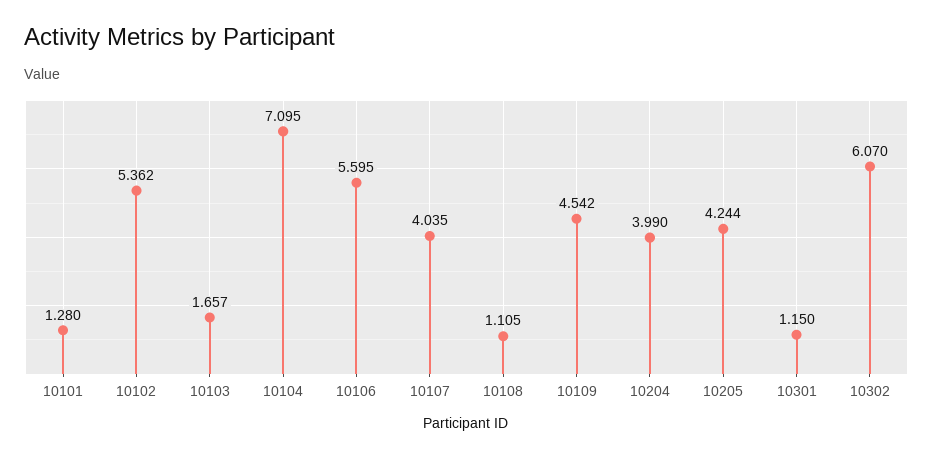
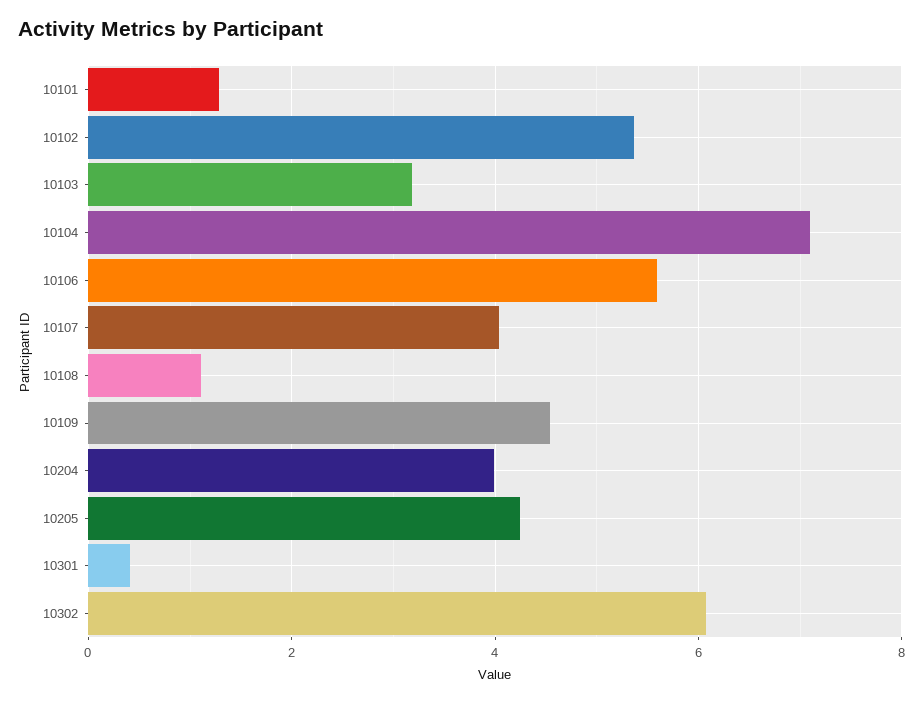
  {
    "10101": 1.28,
    "10102": 5.362,
-   "10103": 1.657,
+   "10103": 3.2,
    "10104": 7.095,
    "10106": 5.595,
    "10107": 4.035,
    "10108": 1.105,
    "10109": 4.542,
    "10204": 3.99,
    "10205": 4.244,
-   "10301": 1.15,
+   "10301": 0.4,
    "10302": 6.07
  }

